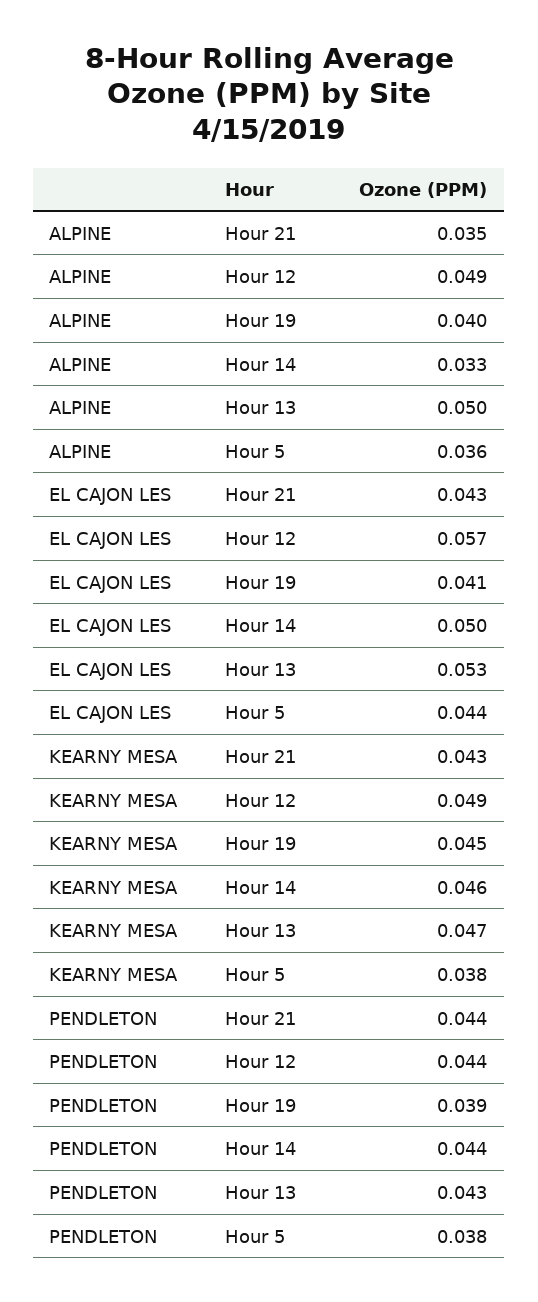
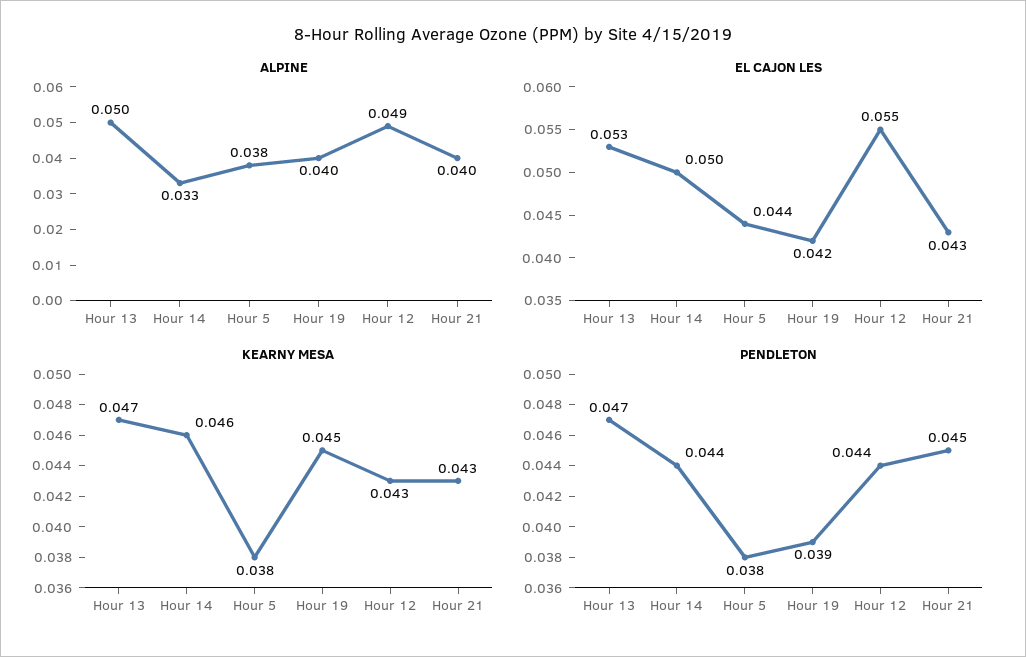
  {
    "ALPINE": {
-     "Hour 21": 0.035,
+     "Hour 21": 0.04,
      "Hour 12": 0.049,
      "Hour 19": 0.04,
      "Hour 14": 0.033,
      "Hour 13": 0.05,
-     "Hour 5": 0.036
+     "Hour 5": 0.038
    },
    "EL CAJON LES": {
      "Hour 21": 0.043,
-     "Hour 12": 0.057,
+     "Hour 12": 0.055,
-     "Hour 19": 0.041,
+     "Hour 19": 0.042,
      "Hour 14": 0.05,
      "Hour 13": 0.053,
      "Hour 5": 0.044
    },
    "KEARNY MESA": {
      "Hour 21": 0.043,
-     "Hour 12": 0.049,
+     "Hour 12": 0.043,
      "Hour 19": 0.045,
      "Hour 14": 0.046,
      "Hour 13": 0.047,
      "Hour 5": 0.038
    },
    "PENDLETON": {
-     "Hour 21": 0.044,
+     "Hour 21": 0.045,
      "Hour 12": 0.044,
      "Hour 19": 0.039,
      "Hour 14": 0.044,
-     "Hour 13": 0.043,
+     "Hour 13": 0.047,
      "Hour 5": 0.038
    }
  }

